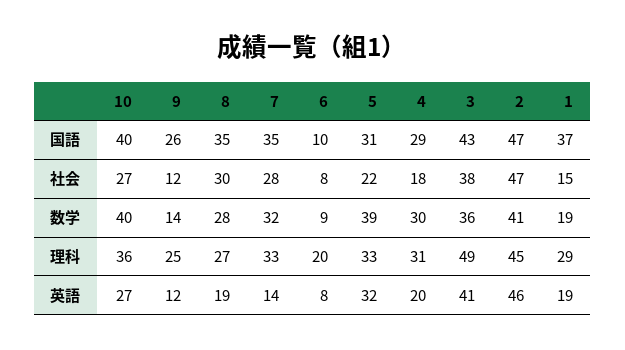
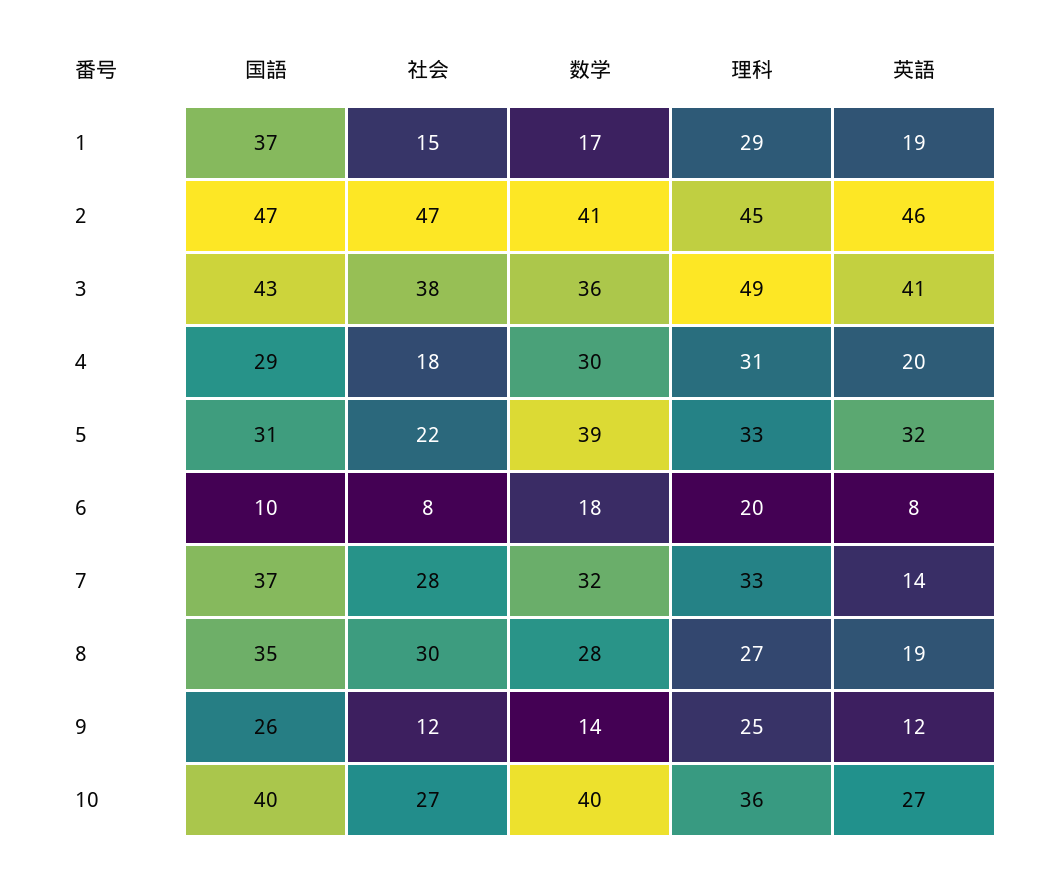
  {
    "10": {
      "国語": 40,
      "社会": 27,
      "数学": 40,
      "理科": 36,
      "英語": 27
    },
    "9": {
      "国語": 26,
      "社会": 12,
      "数学": 14,
      "理科": 25,
      "英語": 12
    },
    "8": {
      "国語": 35,
      "社会": 30,
      "数学": 28,
      "理科": 27,
      "英語": 19
    },
    "7": {
-     "国語": 35,
+     "国語": 37,
      "社会": 28,
      "数学": 32,
      "理科": 33,
      "英語": 14
    },
    "6": {
      "国語": 10,
      "社会": 8,
-     "数学": 9,
+     "数学": 18,
      "理科": 20,
      "英語": 8
    },
    "5": {
      "国語": 31,
      "社会": 22,
      "数学": 39,
      "理科": 33,
      "英語": 32
    },
    "4": {
      "国語": 29,
      "社会": 18,
      "数学": 30,
      "理科": 31,
      "英語": 20
    },
    "3": {
      "国語": 43,
      "社会": 38,
      "数学": 36,
      "理科": 49,
      "英語": 41
    },
    "2": {
      "国語": 47,
      "社会": 47,
      "数学": 41,
      "理科": 45,
      "英語": 46
    },
    "1": {
      "国語": 37,
      "社会": 15,
-     "数学": 19,
+     "数学": 17,
      "理科": 29,
      "英語": 19
    }
  }

